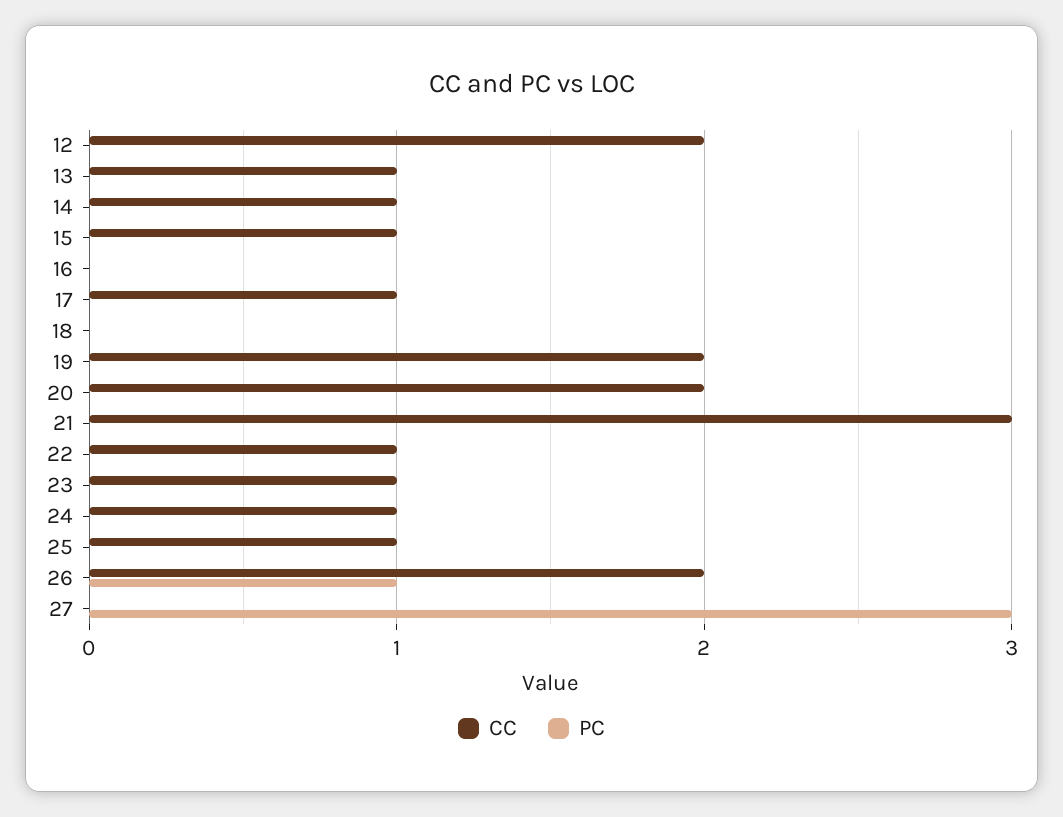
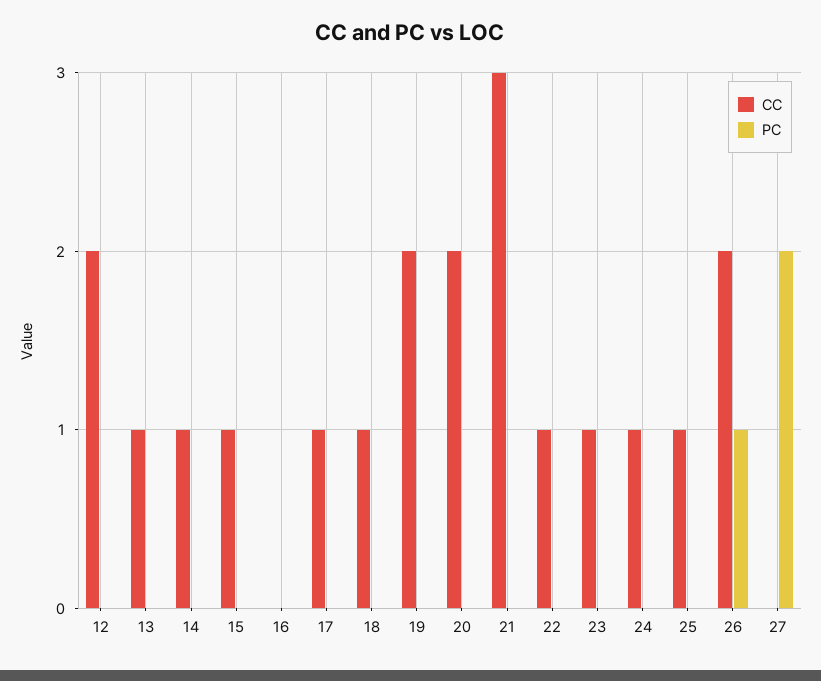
  {
    "CC": {
      "12": 2,
      "13": 1,
      "14": 1,
      "15": 1,
      "16": 0,
      "17": 1,
-     "18": 0,
+     "18": 1,
      "19": 2,
      "20": 2,
      "21": 3,
      "22": 1,
      "23": 1,
      "24": 1,
      "25": 1,
      "26": 2,
      "27": 0
    },
    "PC": {
      "12": 0,
      "13": 0,
      "14": 0,
      "15": 0,
      "16": 0,
      "17": 0,
      "18": 0,
      "19": 0,
      "20": 0,
      "21": 0,
      "22": 0,
      "23": 0,
      "24": 0,
      "25": 0,
      "26": 1,
-     "27": 3
+     "27": 2
    }
  }

